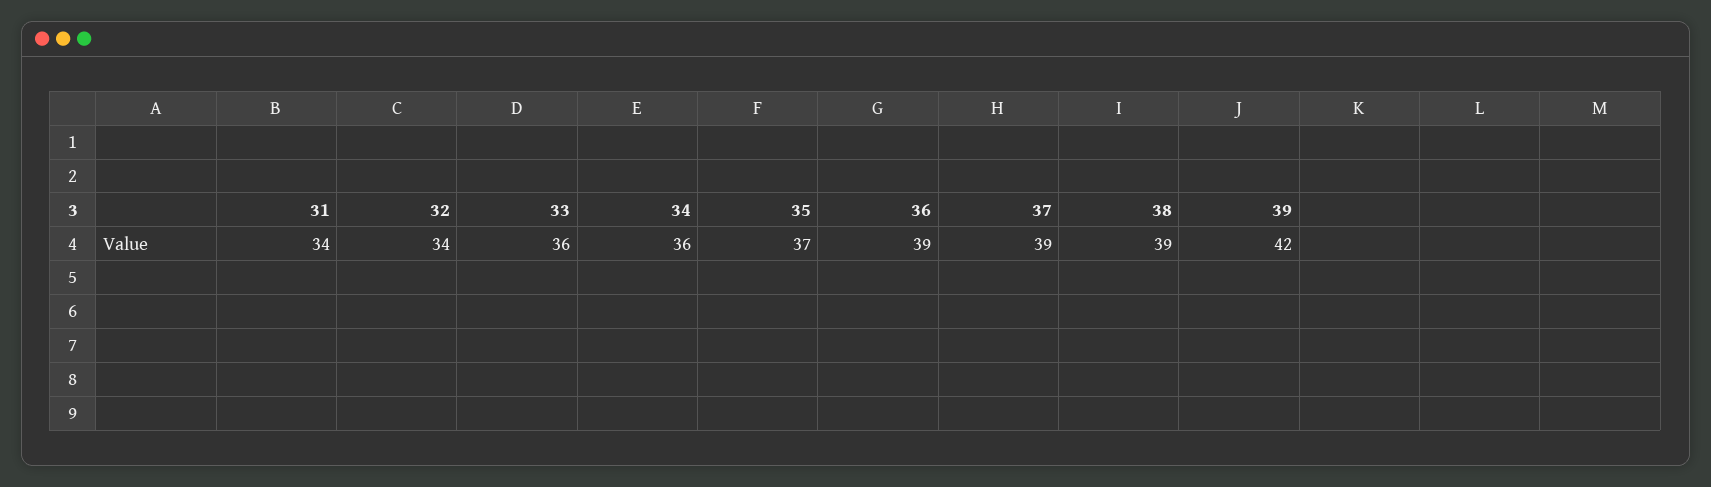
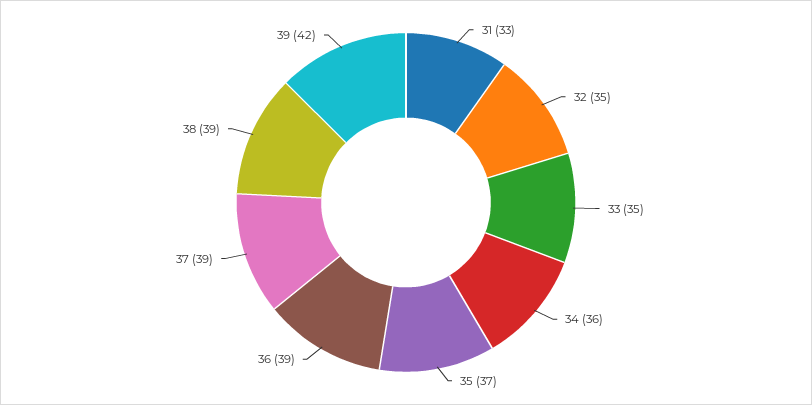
  {
-   "31": 34,
+   "31": 33,
-   "32": 34,
+   "32": 35,
-   "33": 36,
+   "33": 35,
    "34": 36,
    "35": 37,
    "36": 39,
    "37": 39,
    "38": 39,
    "39": 42
  }

